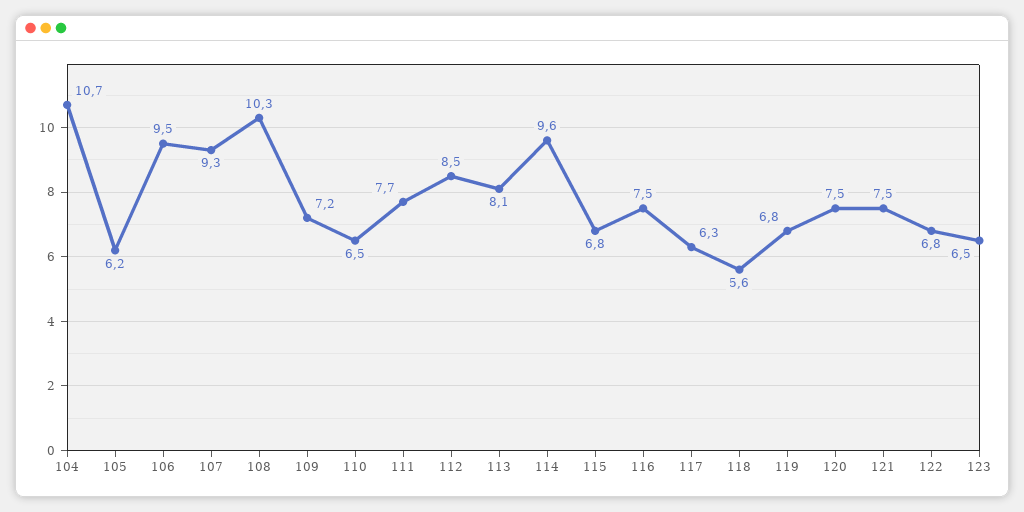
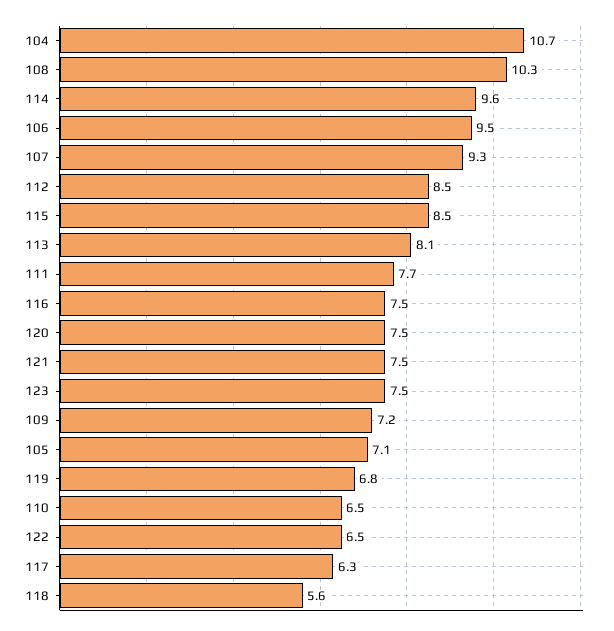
  {
    "104": 10.7,
-   "105": 6.2,
+   "105": 7.1,
    "106": 9.5,
    "107": 9.3,
    "108": 10.3,
    "109": 7.2,
    "110": 6.5,
    "111": 7.7,
    "112": 8.5,
    "113": 8.1,
    "114": 9.6,
-   "115": 6.8,
+   "115": 8.5,
    "116": 7.5,
    "117": 6.3,
    "118": 5.6,
    "119": 6.8,
    "120": 7.5,
    "121": 7.5,
-   "122": 6.8,
+   "122": 6.5,
-   "123": 6.5
+   "123": 7.5
  }

